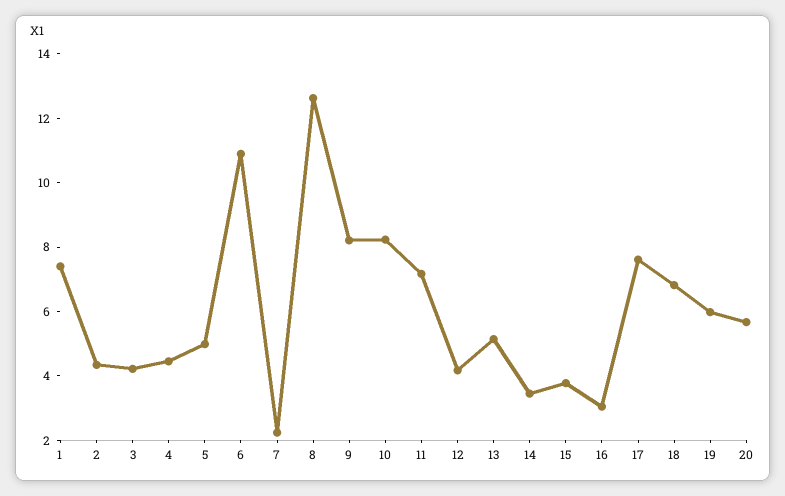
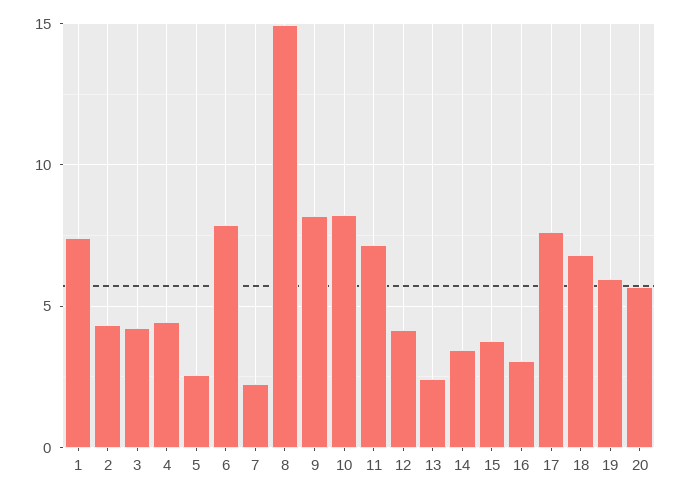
  {
    "1": 7.5,
    "2": 4.5,
    "3": 4,
    "4": 4.5,
-   "5": 5,
+   "5": 2.5,
-   "6": 11,
+   "6": 8,
    "7": 2,
-   "8": 12.5,
+   "8": 15,
    "9": 8,
    "10": 8,
    "11": 7,
    "12": 4,
-   "13": 5,
+   "13": 2.5,
    "14": 3.5,
    "15": 4,
    "16": 3,
    "17": 7.5,
    "18": 7,
    "19": 6,
    "20": 5.5
  }

